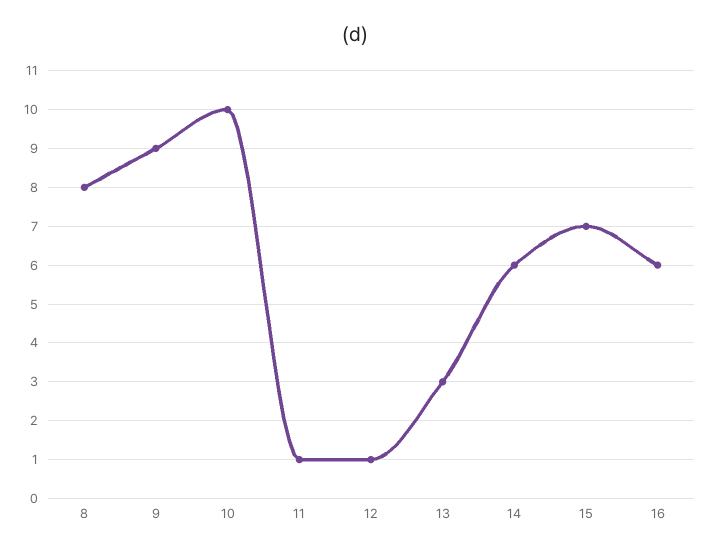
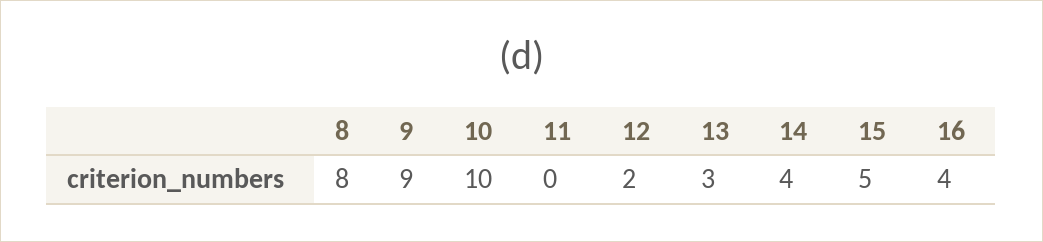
  {
    "8": 8,
    "9": 9,
    "10": 10,
-   "11": 1,
+   "11": 0,
-   "12": 1,
+   "12": 2,
    "13": 3,
-   "14": 6,
+   "14": 4,
-   "15": 7,
+   "15": 5,
-   "16": 6
+   "16": 4
  }

